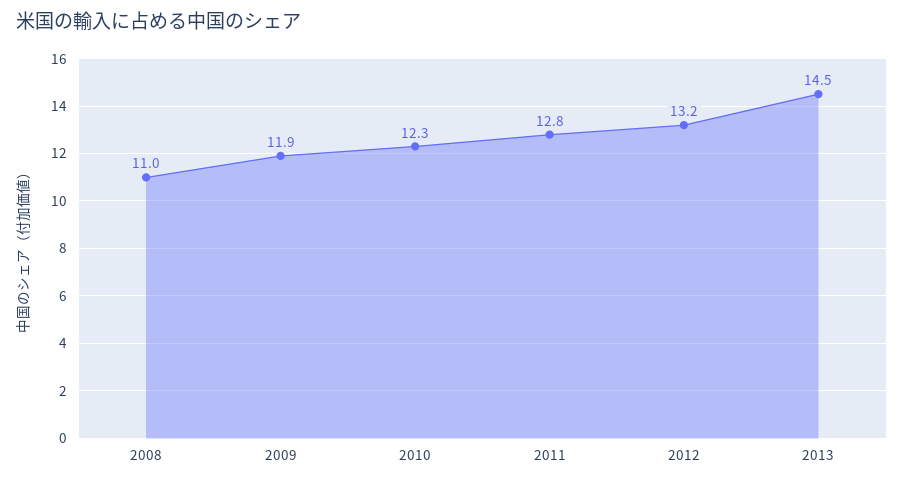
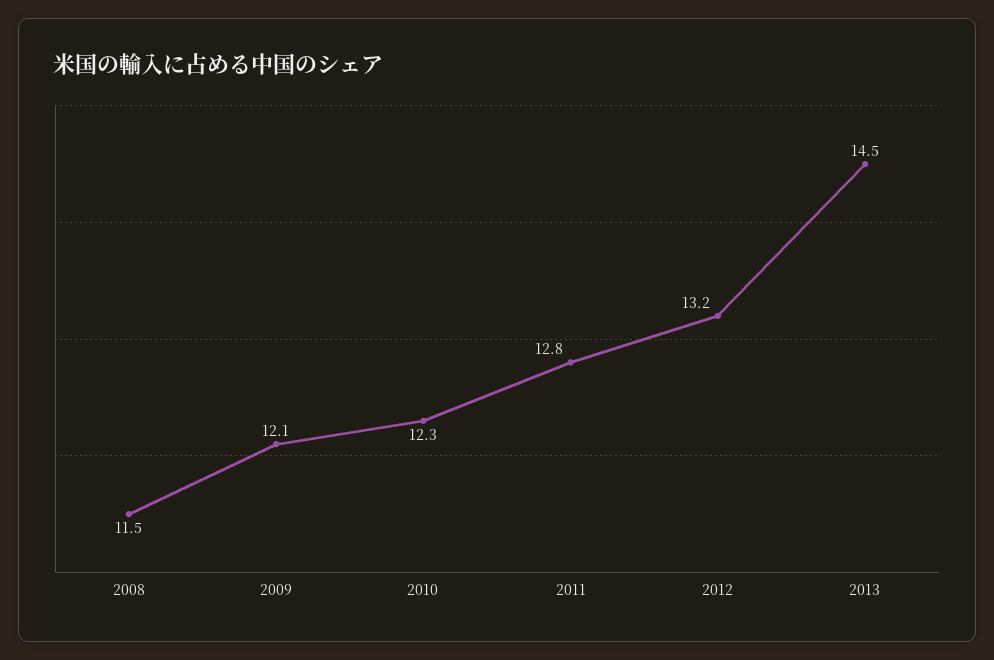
  {
-   "2008": 11,
+   "2008": 11.5,
-   "2009": 11.9,
+   "2009": 12.1,
    "2010": 12.3,
    "2011": 12.8,
    "2012": 13.2,
    "2013": 14.5
  }

